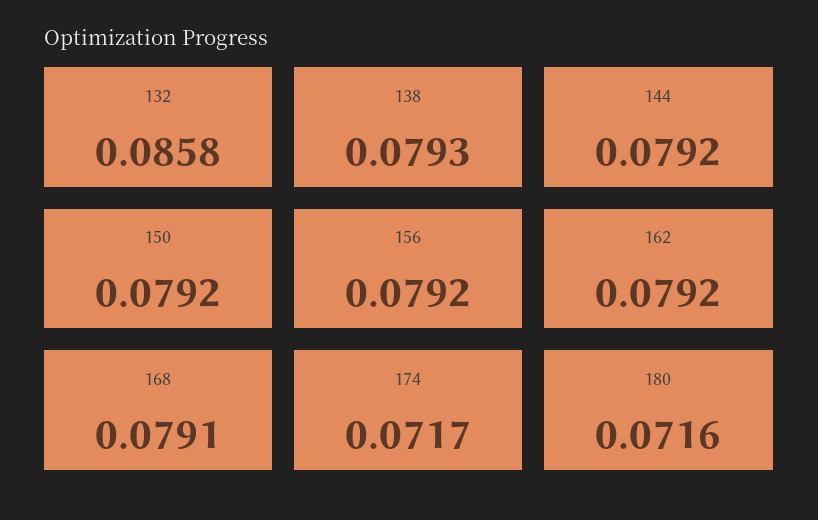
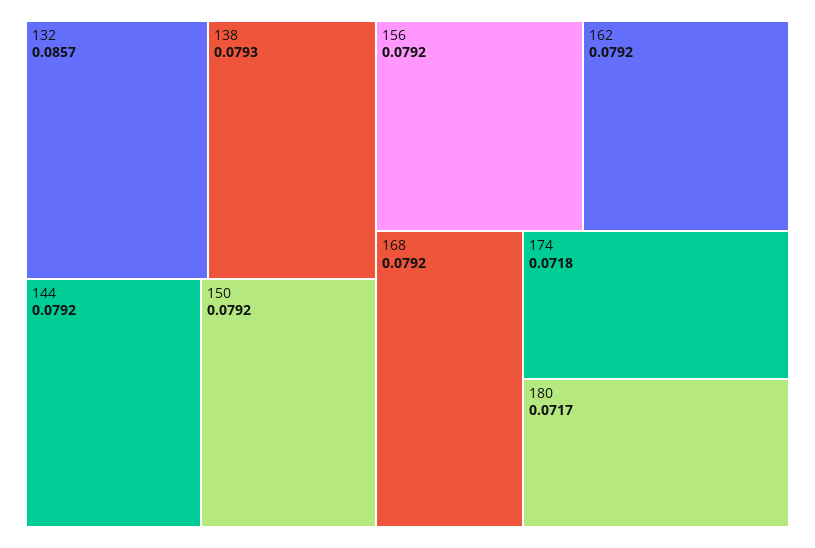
  {
-   "132": 0.0858,
+   "132": 0.0857,
    "138": 0.0793,
    "144": 0.0792,
    "150": 0.0792,
    "156": 0.0792,
    "162": 0.0792,
-   "168": 0.0791,
+   "168": 0.0792,
-   "174": 0.0717,
+   "174": 0.0718,
-   "180": 0.0716
+   "180": 0.0717
  }

